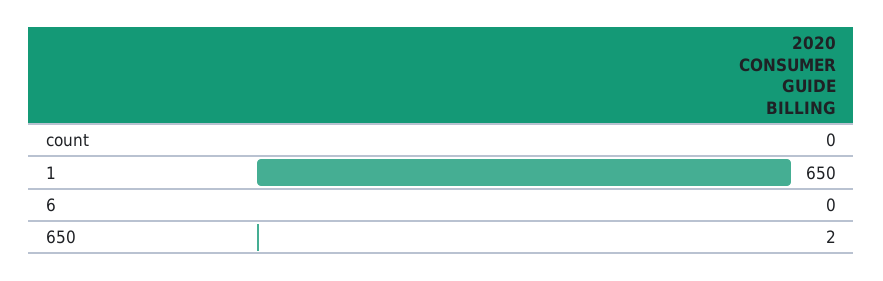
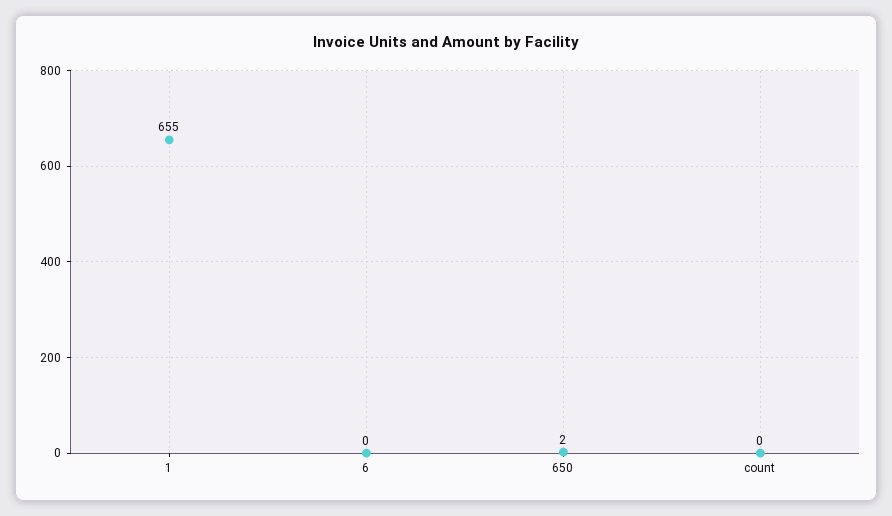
  {
    "count": 0,
-   "1": 650,
+   "1": 655,
    "6": 0,
    "650": 2
  }

